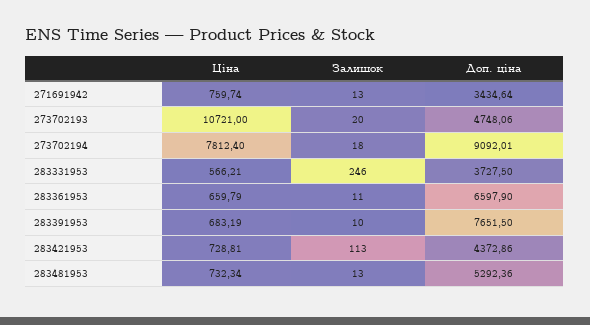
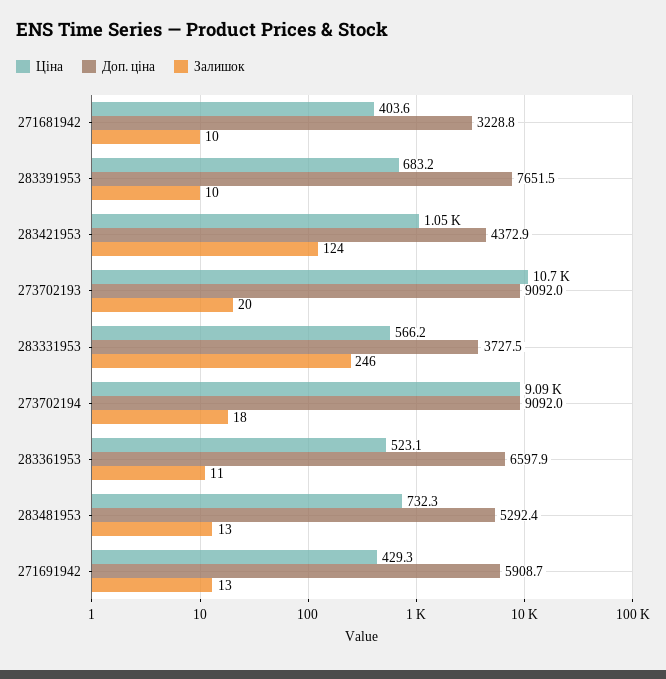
  {
    "Ціна": {
-     "271691942": 759.74,
+     "271691942": 429.3,
      "273702193": 10721,
-     "273702194": 7812.4,
+     "273702194": 9090,
      "283331953": 566.21,
-     "283361953": 659.79,
+     "283361953": 523.1,
      "283391953": 683.19,
-     "283421953": 728.81,
+     "283421953": 1050,
-     "283481953": 732.34
+     "283481953": 732.34,
+     "271681942": 403.6
    },
    "Залишок": {
      "271691942": 13,
      "273702193": 20,
      "273702194": 18,
      "283331953": 246,
      "283361953": 11,
      "283391953": 10,
-     "283421953": 113,
+     "283421953": 124,
-     "283481953": 13
+     "283481953": 13,
+     "271681942": 10
    },
    "Доп. ціна": {
-     "271691942": 3434.64,
+     "271691942": 5908.7,
-     "273702193": 4748.06,
+     "273702193": 9092,
      "273702194": 9092.01,
      "283331953": 3727.5,
      "283361953": 6597.9,
      "283391953": 7651.5,
      "283421953": 4372.86,
-     "283481953": 5292.36
+     "283481953": 5292.36,
+     "271681942": 3228.8
    }
  }

